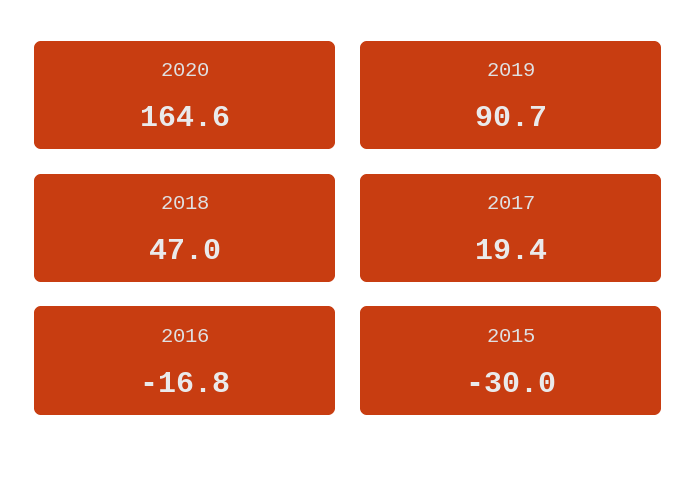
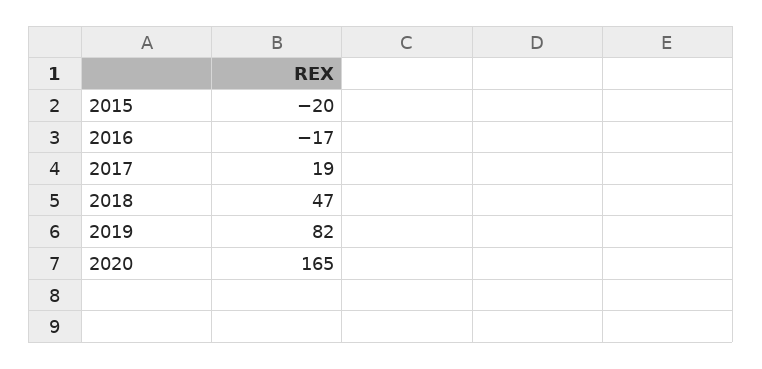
  {
    "2020": 164.6,
-   "2019": 90.7,
+   "2019": 82,
    "2018": 47,
    "2017": 19.4,
    "2016": -16.8,
-   "2015": -30
+   "2015": -20
  }

